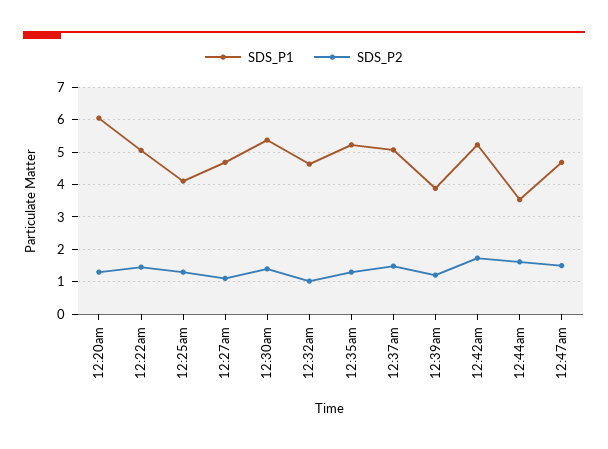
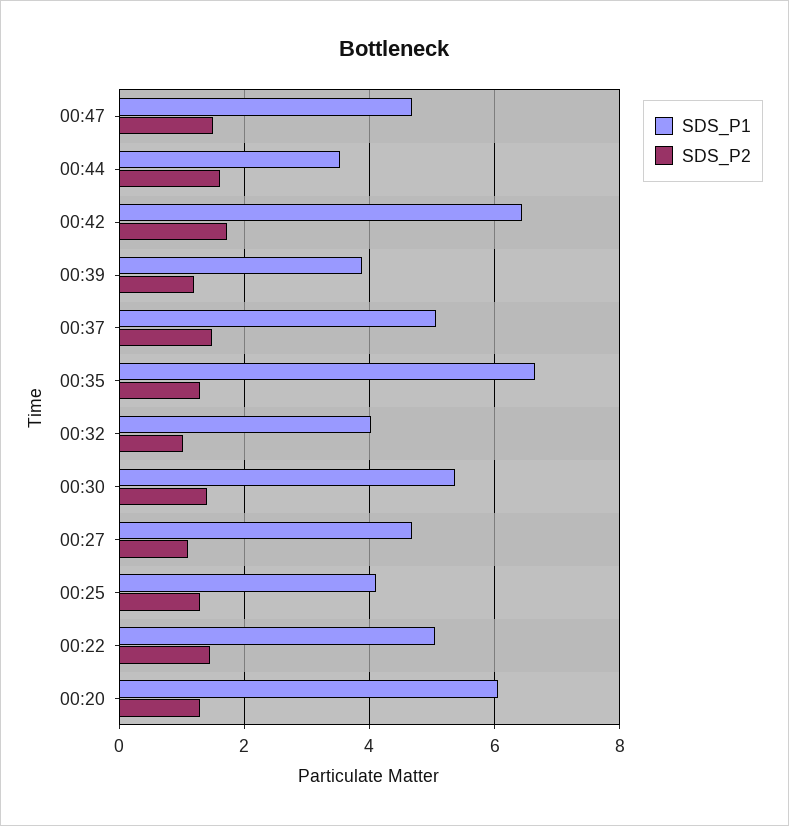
  {
    "SDS_P1": {
      "12:20am": 6,
      "12:22am": 5,
      "12:25am": 4.2,
      "12:27am": 4.6,
      "12:30am": 5.4,
-     "12:32am": 4.6,
+     "12:32am": 4,
-     "12:35am": 5.2,
+     "12:35am": 6.6,
      "12:37am": 5,
      "12:39am": 3.8,
-     "12:42am": 5.2,
+     "12:42am": 6.4,
      "12:44am": 3.6,
      "12:47am": 4.6
    },
    "SDS_P2": {
      "12:20am": 1.4,
      "12:22am": 1.4,
      "12:25am": 1.4,
      "12:27am": 1.2,
      "12:30am": 1.4,
      "12:32am": 1,
      "12:35am": 1.4,
      "12:37am": 1.4,
      "12:39am": 1.2,
      "12:42am": 1.8,
      "12:44am": 1.6,
      "12:47am": 1.6
    }
  }

